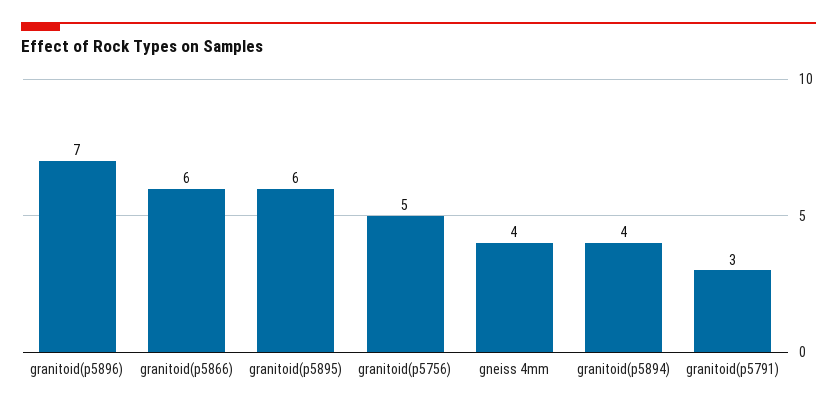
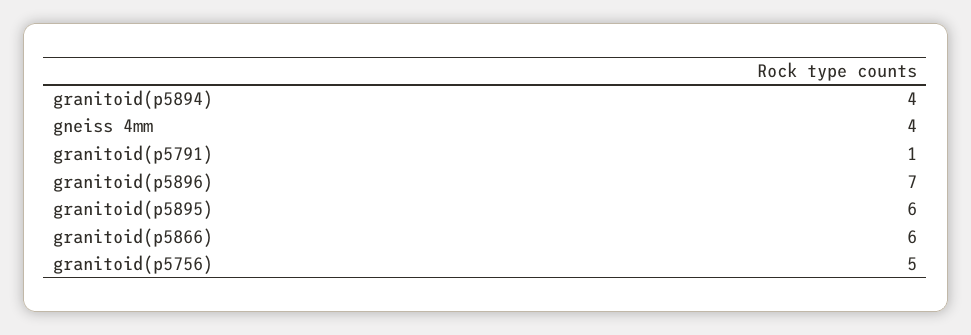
  {
    "granitoid(p5896)": 7,
    "granitoid(p5866)": 6,
    "granitoid(p5895)": 6,
    "granitoid(p5756)": 5,
    "gneiss 4mm": 4,
    "granitoid(p5894)": 4,
-   "granitoid(p5791)": 3
+   "granitoid(p5791)": 1
  }

